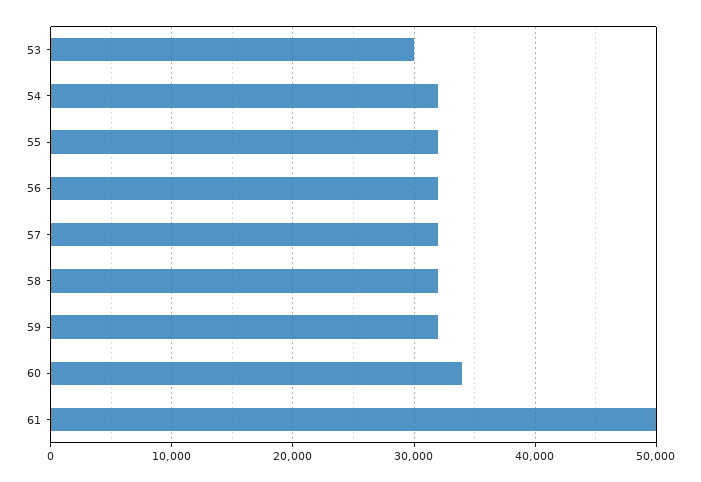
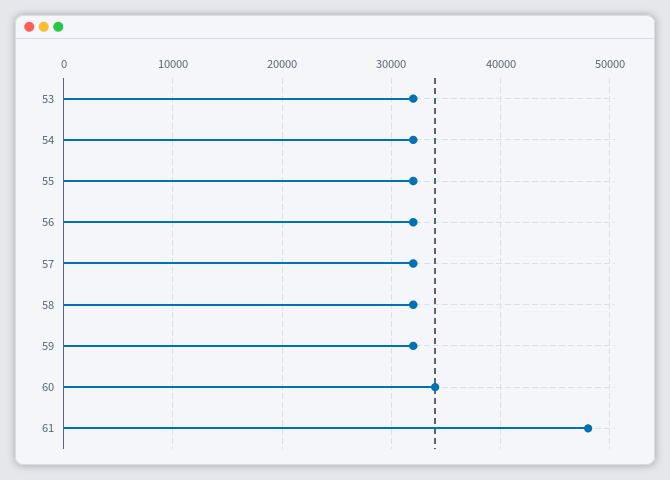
  {
-   "53": 30000,
+   "53": 32000,
    "54": 32000,
    "55": 32000,
    "56": 32000,
    "57": 32000,
    "58": 32000,
    "59": 32000,
    "60": 34000,
-   "61": 50000
+   "61": 48000
  }

